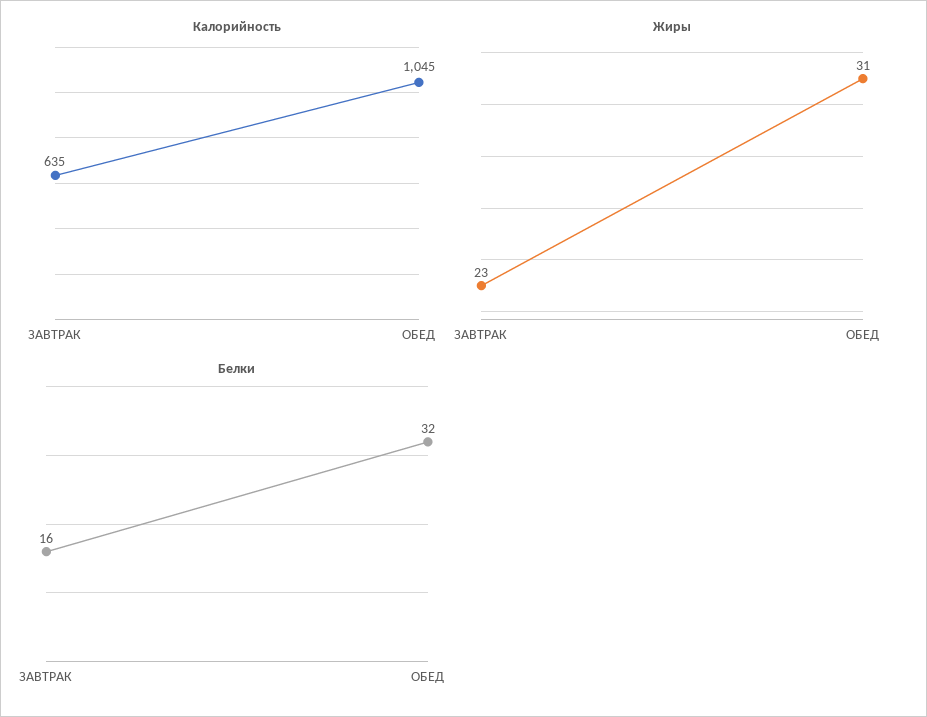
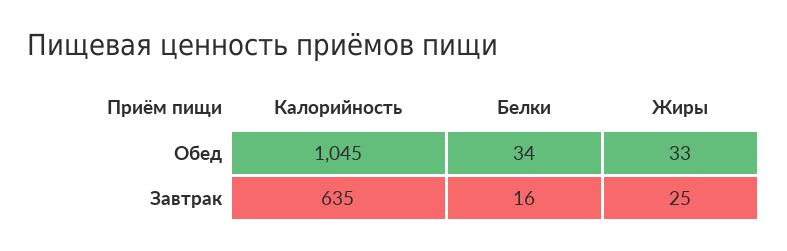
  {
    "Калорийность": {
      "ЗАВТРАК": 635,
      "ОБЕД": 1045
    },
    "Жиры": {
-     "ЗАВТРАК": 23,
+     "ЗАВТРАК": 25,
-     "ОБЕД": 31
+     "ОБЕД": 33
    },
    "Белки": {
      "ЗАВТРАК": 16,
-     "ОБЕД": 32
+     "ОБЕД": 34
    }
  }

